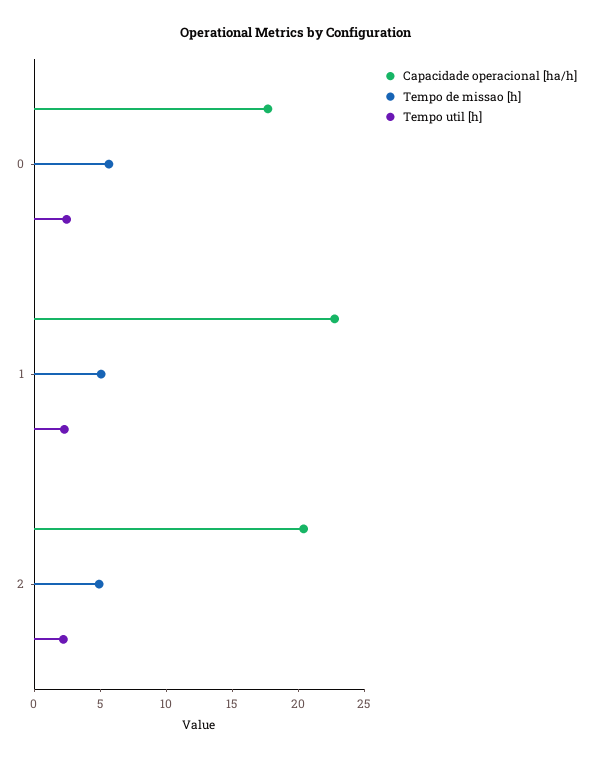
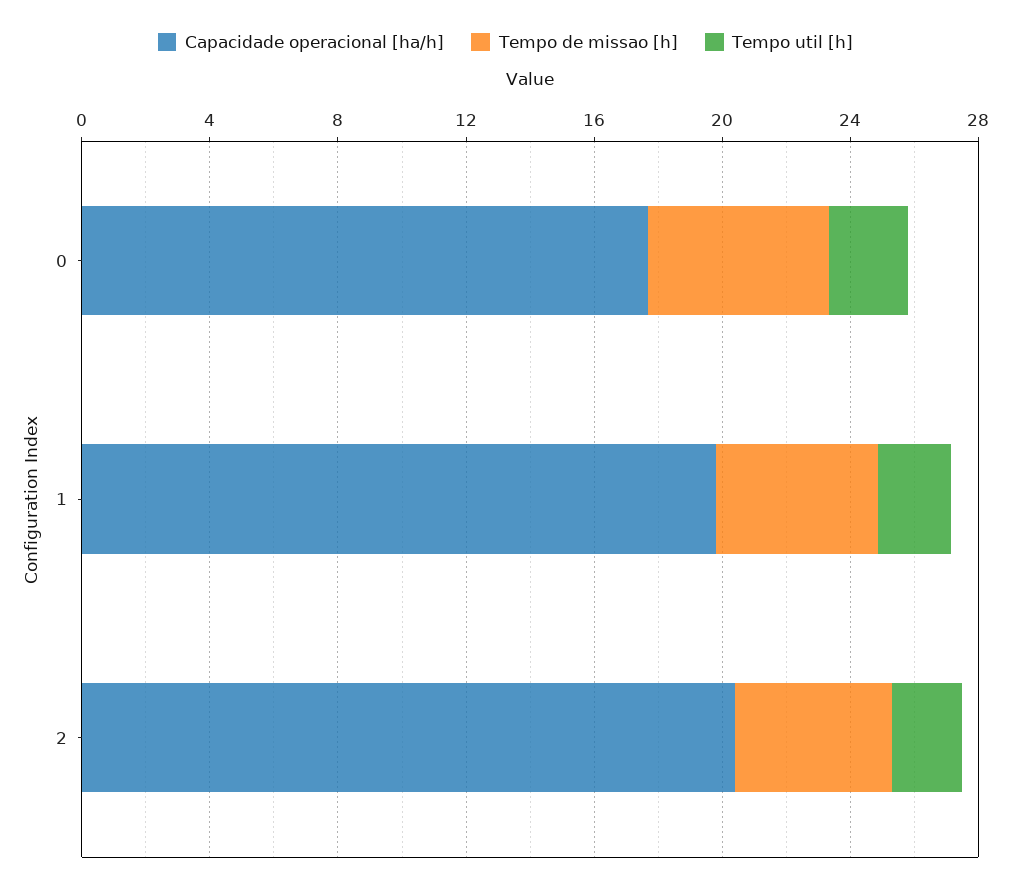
  {
    "Capacidade operacional [ha/h]": {
      "0": 18,
-     "1": 23,
+     "1": 20,
      "2": 20
    },
    "Tempo de missao [h]": {
      "0": 6,
      "1": 5,
      "2": 5
    },
    "Tempo util [h]": {
      "0": 2,
      "1": 2,
      "2": 2
    }
  }

